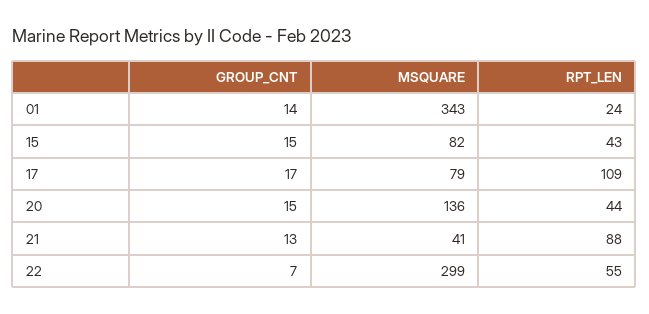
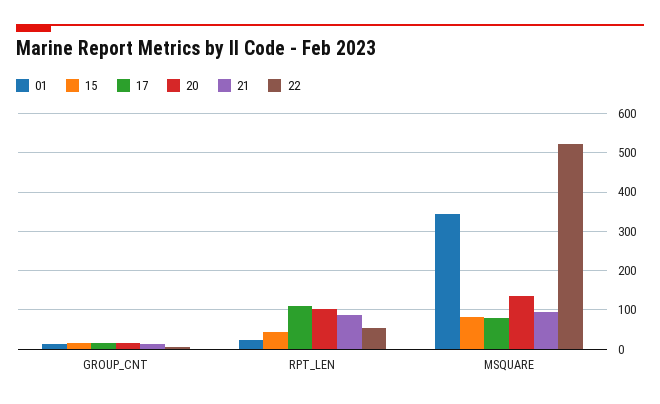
  {
    "01": {
      "GROUP_CNT": 14,
      "MSQUARE": 343,
      "RPT_LEN": 24
    },
    "15": {
      "GROUP_CNT": 15,
      "MSQUARE": 82,
      "RPT_LEN": 43
    },
    "17": {
      "GROUP_CNT": 17,
      "MSQUARE": 79,
      "RPT_LEN": 109
    },
    "20": {
      "GROUP_CNT": 15,
      "MSQUARE": 136,
-     "RPT_LEN": 44
+     "RPT_LEN": 100
    },
    "21": {
      "GROUP_CNT": 13,
-     "MSQUARE": 41,
+     "MSQUARE": 100,
      "RPT_LEN": 88
    },
    "22": {
      "GROUP_CNT": 7,
-     "MSQUARE": 299,
+     "MSQUARE": 520,
      "RPT_LEN": 55
    }
  }

